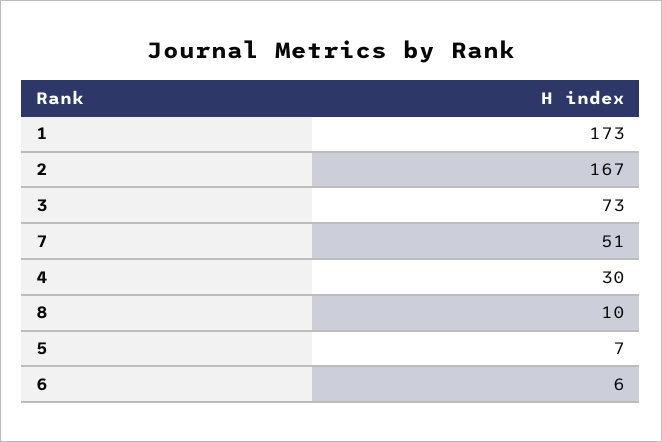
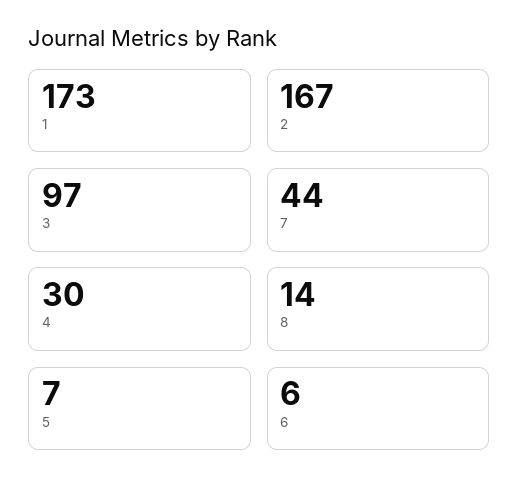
  {
    "1": 173,
    "2": 167,
-   "3": 73,
+   "3": 97,
-   "7": 51,
+   "7": 44,
    "4": 30,
-   "8": 10,
+   "8": 14,
    "5": 7,
    "6": 6
  }

